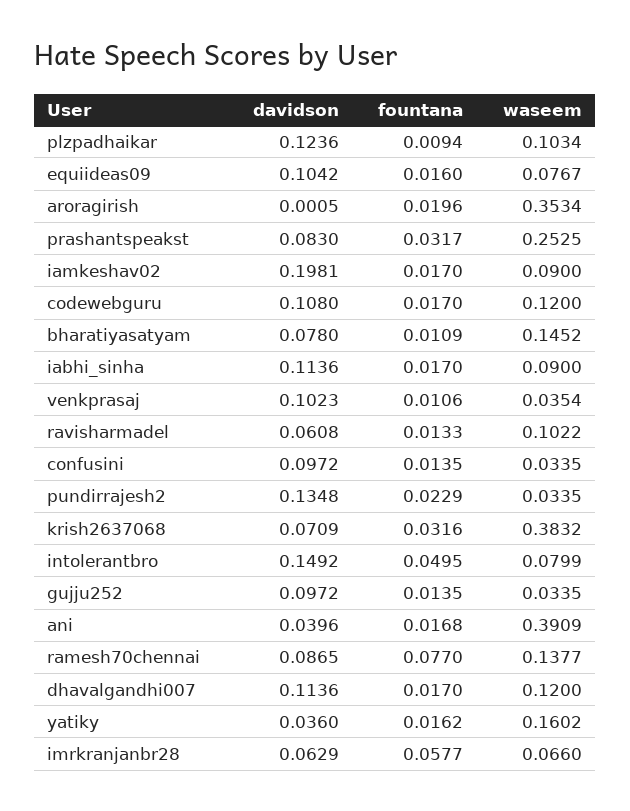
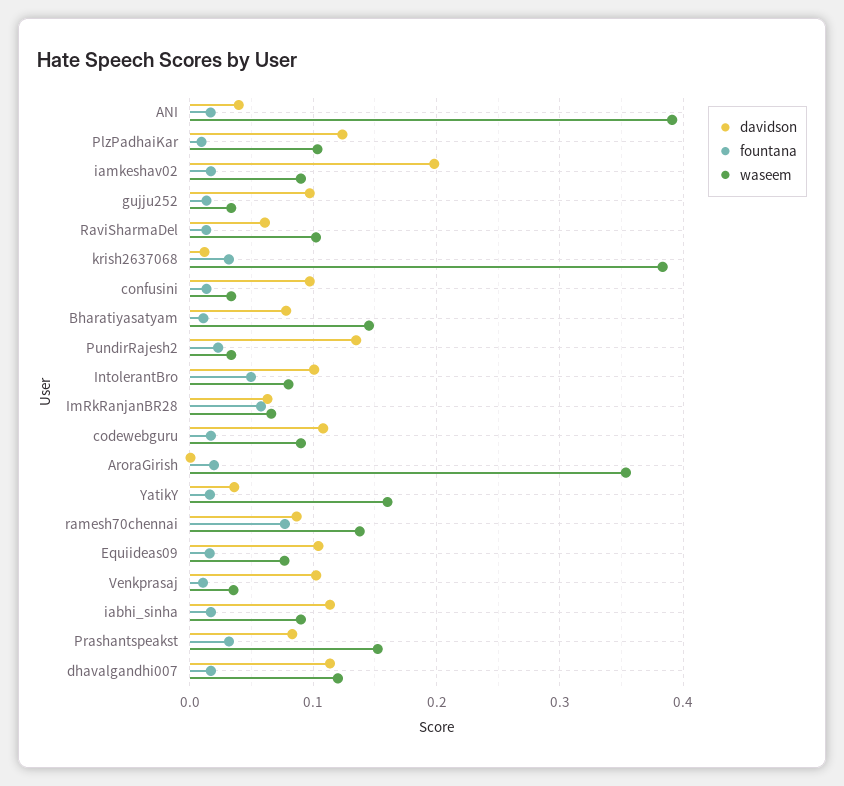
  {
    "davidson": {
      "plzpadhaikar": 0.1236,
      "equiideas09": 0.1042,
      "aroragirish": 0.0005,
      "prashantspeakst": 0.083,
      "iamkeshav02": 0.1981,
      "codewebguru": 0.108,
      "bharatiyasatyam": 0.078,
      "iabhi_sinha": 0.1136,
      "venkprasaj": 0.1023,
      "ravisharmadel": 0.0608,
      "confusini": 0.0972,
      "pundirrajesh2": 0.1348,
-     "krish2637068": 0.0709,
+     "krish2637068": 0.01,
-     "intolerantbro": 0.1492,
+     "intolerantbro": 0.1,
      "gujju252": 0.0972,
      "ani": 0.0396,
      "ramesh70chennai": 0.0865,
      "dhavalgandhi007": 0.1136,
      "yatiky": 0.036,
      "imrkranjanbr28": 0.0629
    },
    "fountana": {
      "plzpadhaikar": 0.0094,
      "equiideas09": 0.016,
      "aroragirish": 0.0196,
      "prashantspeakst": 0.0317,
      "iamkeshav02": 0.017,
      "codewebguru": 0.017,
      "bharatiyasatyam": 0.0109,
      "iabhi_sinha": 0.017,
      "venkprasaj": 0.0106,
      "ravisharmadel": 0.0133,
      "confusini": 0.0135,
      "pundirrajesh2": 0.0229,
      "krish2637068": 0.0316,
      "intolerantbro": 0.0495,
      "gujju252": 0.0135,
      "ani": 0.0168,
      "ramesh70chennai": 0.077,
      "dhavalgandhi007": 0.017,
      "yatiky": 0.0162,
      "imrkranjanbr28": 0.0577
    },
    "waseem": {
      "plzpadhaikar": 0.1034,
      "equiideas09": 0.0767,
      "aroragirish": 0.3534,
-     "prashantspeakst": 0.2525,
+     "prashantspeakst": 0.15,
      "iamkeshav02": 0.09,
-     "codewebguru": 0.12,
+     "codewebguru": 0.09,
      "bharatiyasatyam": 0.1452,
      "iabhi_sinha": 0.09,
      "venkprasaj": 0.0354,
      "ravisharmadel": 0.1022,
      "confusini": 0.0335,
      "pundirrajesh2": 0.0335,
      "krish2637068": 0.3832,
      "intolerantbro": 0.0799,
      "gujju252": 0.0335,
      "ani": 0.3909,
      "ramesh70chennai": 0.1377,
      "dhavalgandhi007": 0.12,
      "yatiky": 0.1602,
      "imrkranjanbr28": 0.066
    }
  }

